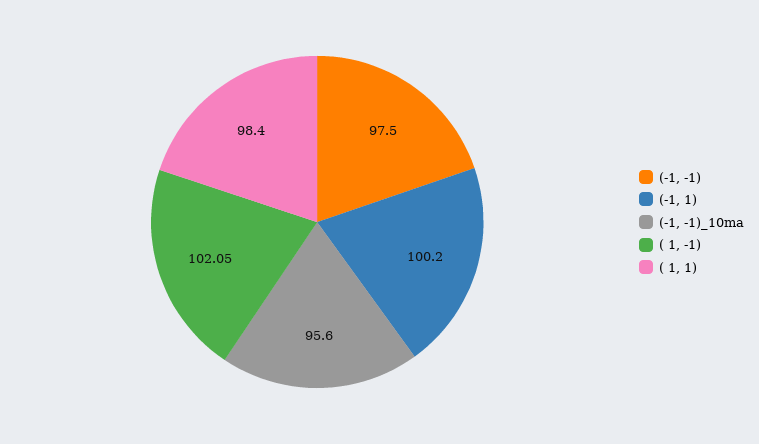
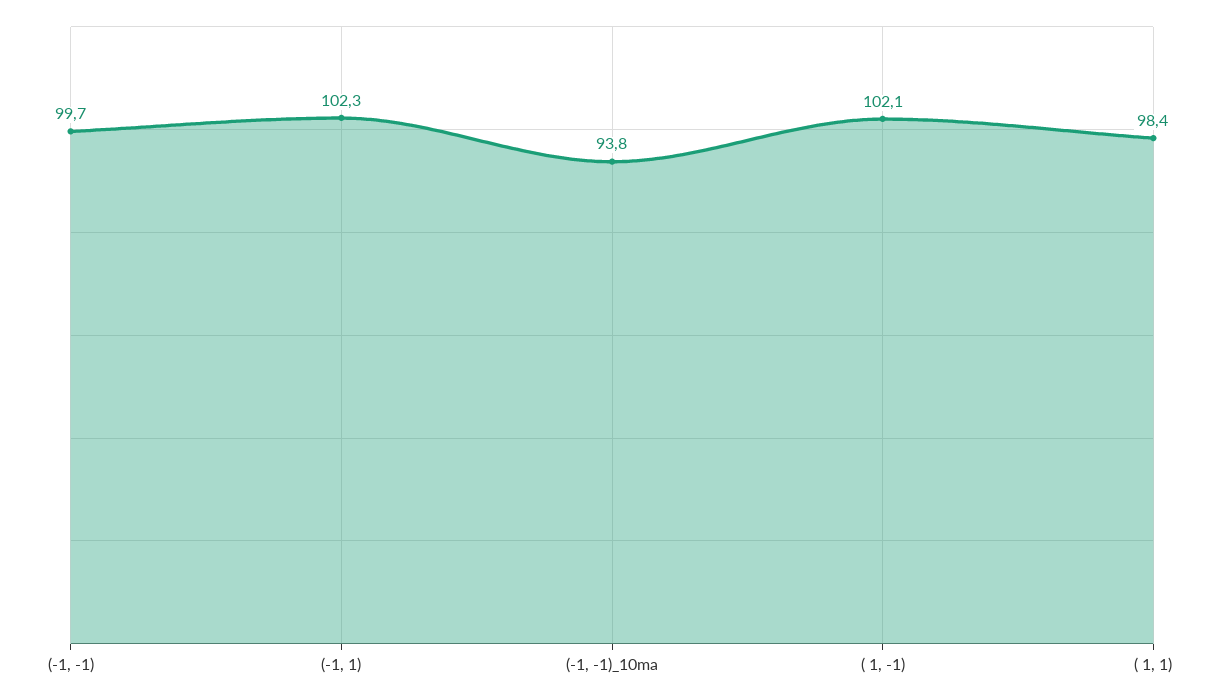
  {
-   "(-1, -1)": 97.5,
+   "(-1, -1)": 99.7,
-   "(-1, 1)": 100.2,
+   "(-1, 1)": 102.3,
-   "(-1, -1)_10ma": 95.6,
+   "(-1, -1)_10ma": 93.8,
    "( 1, -1)": 102.05,
    "( 1, 1)": 98.4
  }

